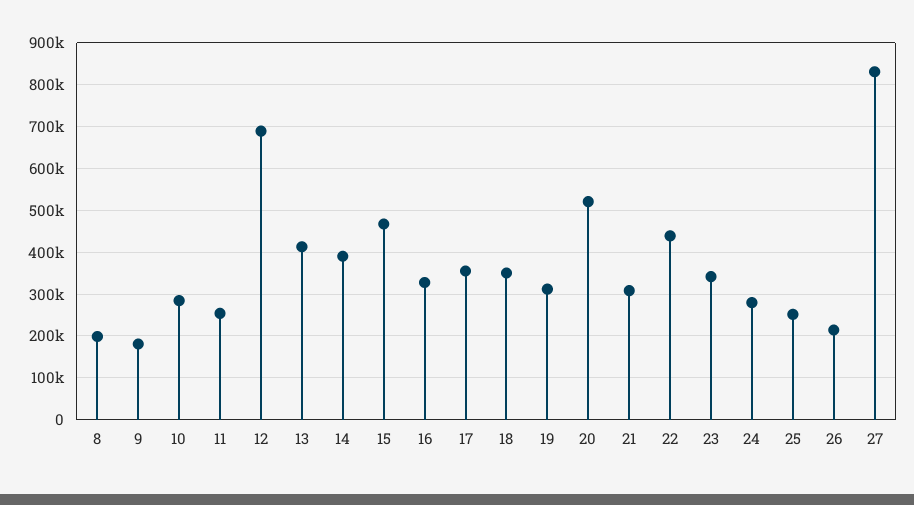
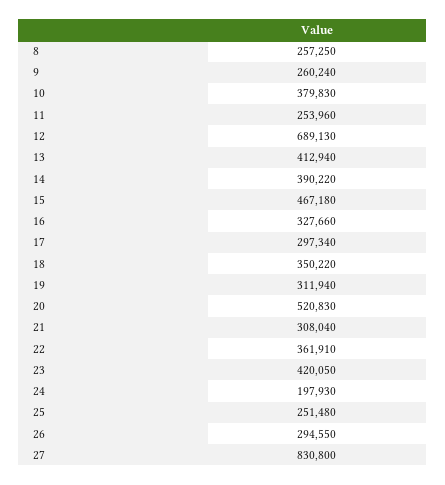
  {
-   "8": 200000,
+   "8": 257250,
-   "9": 180000,
+   "9": 260240,
-   "10": 280000,
+   "10": 379830,
    "11": 253960,
    "12": 689130,
    "13": 412940,
    "14": 390220,
    "15": 467180,
    "16": 327660,
-   "17": 360000,
+   "17": 297340,
    "18": 350220,
    "19": 311940,
    "20": 520830,
    "21": 308040,
-   "22": 440000,
+   "22": 361910,
-   "23": 340000,
+   "23": 420050,
-   "24": 280000,
+   "24": 197930,
    "25": 251480,
-   "26": 220000,
+   "26": 294550,
    "27": 830800
  }

